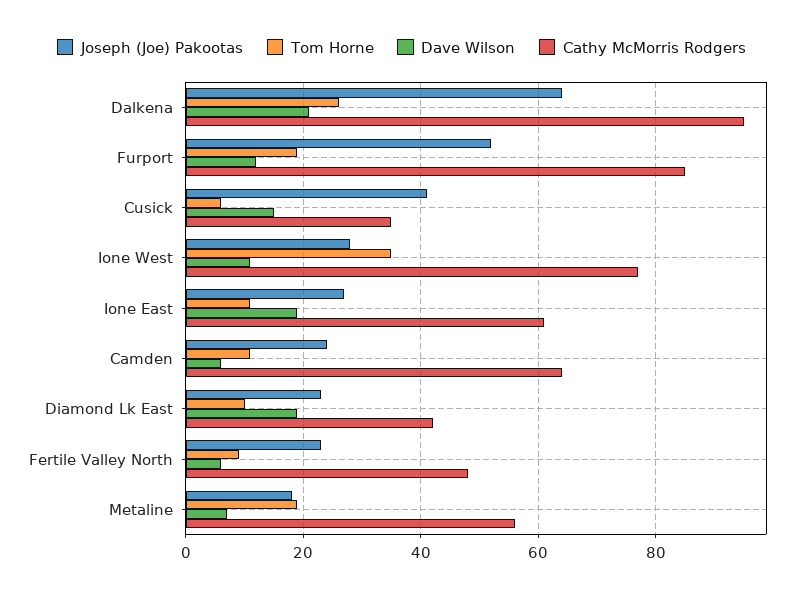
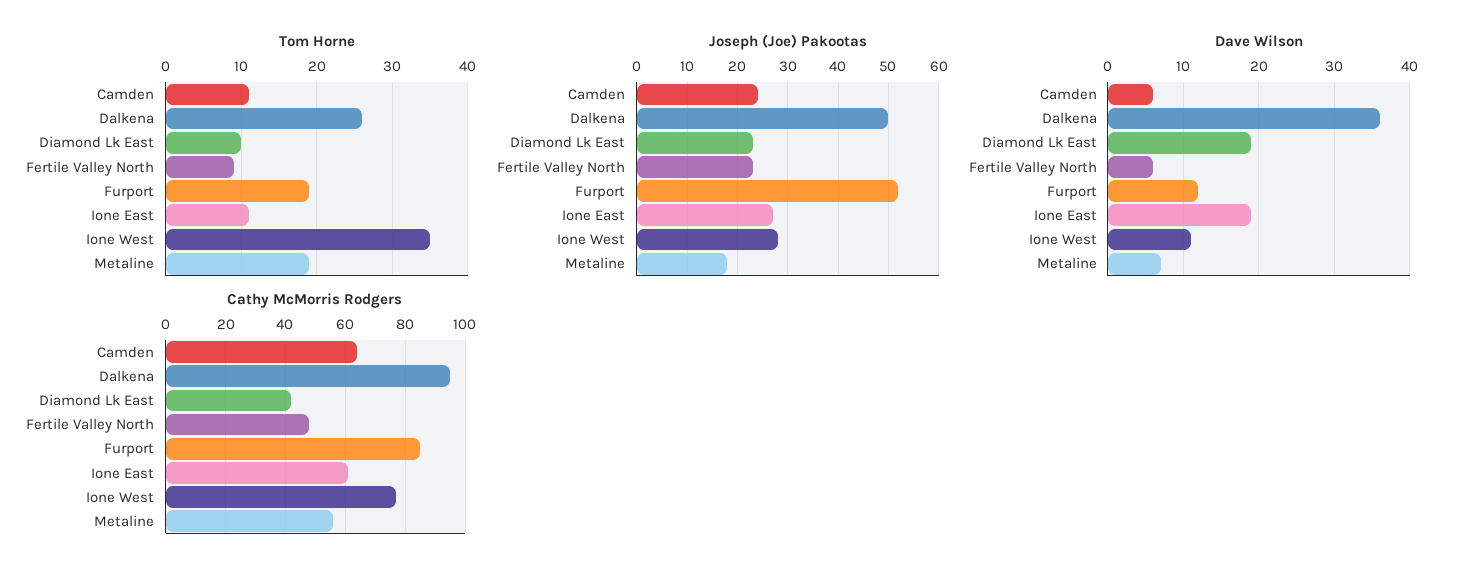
  {
    "Joseph (Joe) Pakootas": {
-     "Dalkena": 65,
+     "Dalkena": 50,
      "Furport": 50,
-     "Cusick": 40,
      "Ione West": 30,
      "Ione East": 25,
      "Camden": 25,
      "Diamond Lk East": 25,
      "Fertile Valley North": 25,
      "Metaline": 20
    },
    "Tom Horne": {
      "Dalkena": 26,
      "Furport": 19,
-     "Cusick": 5,
      "Ione West": 35,
      "Ione East": 11,
      "Camden": 11,
      "Diamond Lk East": 10,
      "Fertile Valley North": 9,
      "Metaline": 19
    },
    "Dave Wilson": {
-     "Dalkena": 20,
+     "Dalkena": 36,
      "Furport": 12,
-     "Cusick": 15,
      "Ione West": 11,
      "Ione East": 19,
      "Camden": 6,
      "Diamond Lk East": 19,
      "Fertile Valley North": 6,
      "Metaline": 7
    },
    "Cathy McMorris Rodgers": {
      "Dalkena": 95,
      "Furport": 85,
-     "Cusick": 35,
      "Ione West": 75,
      "Ione East": 60,
      "Camden": 65,
      "Diamond Lk East": 40,
      "Fertile Valley North": 50,
      "Metaline": 55
    }
  }

